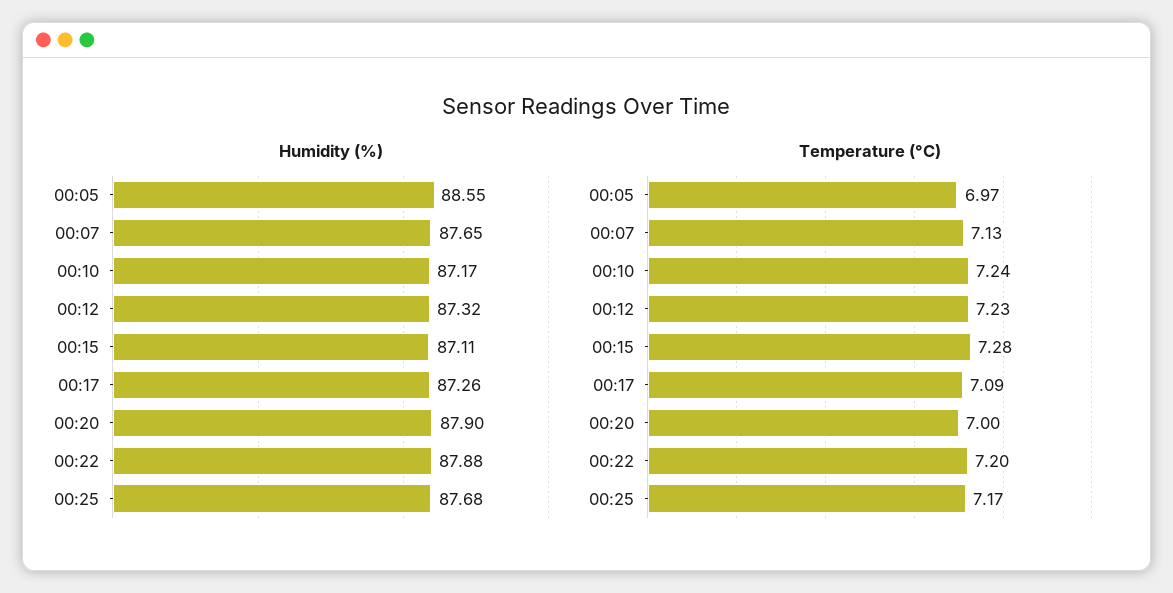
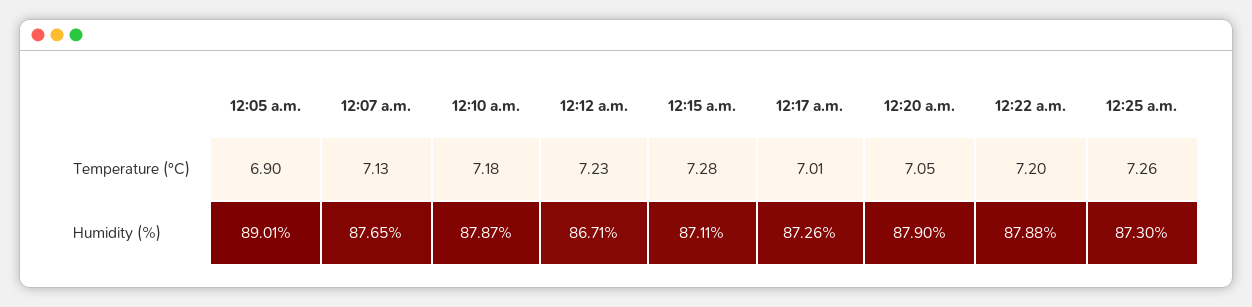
  {
    "Humidity (%)": {
-     "00:05": 88.55,
+     "00:05": 89.01,
      "00:07": 87.65,
-     "00:10": 87.17,
+     "00:10": 87.87,
-     "00:12": 87.32,
+     "00:12": 86.71,
      "00:15": 87.11,
      "00:17": 87.26,
      "00:20": 87.9,
      "00:22": 87.88,
-     "00:25": 87.68
+     "00:25": 87.3
    },
    "Temperature (°C)": {
-     "00:05": 6.97,
+     "00:05": 6.9,
      "00:07": 7.13,
-     "00:10": 7.24,
+     "00:10": 7.18,
      "00:12": 7.23,
      "00:15": 7.28,
-     "00:17": 7.09,
+     "00:17": 7.01,
-     "00:20": 7,
+     "00:20": 7.05,
      "00:22": 7.2,
-     "00:25": 7.17
+     "00:25": 7.26
    }
  }

